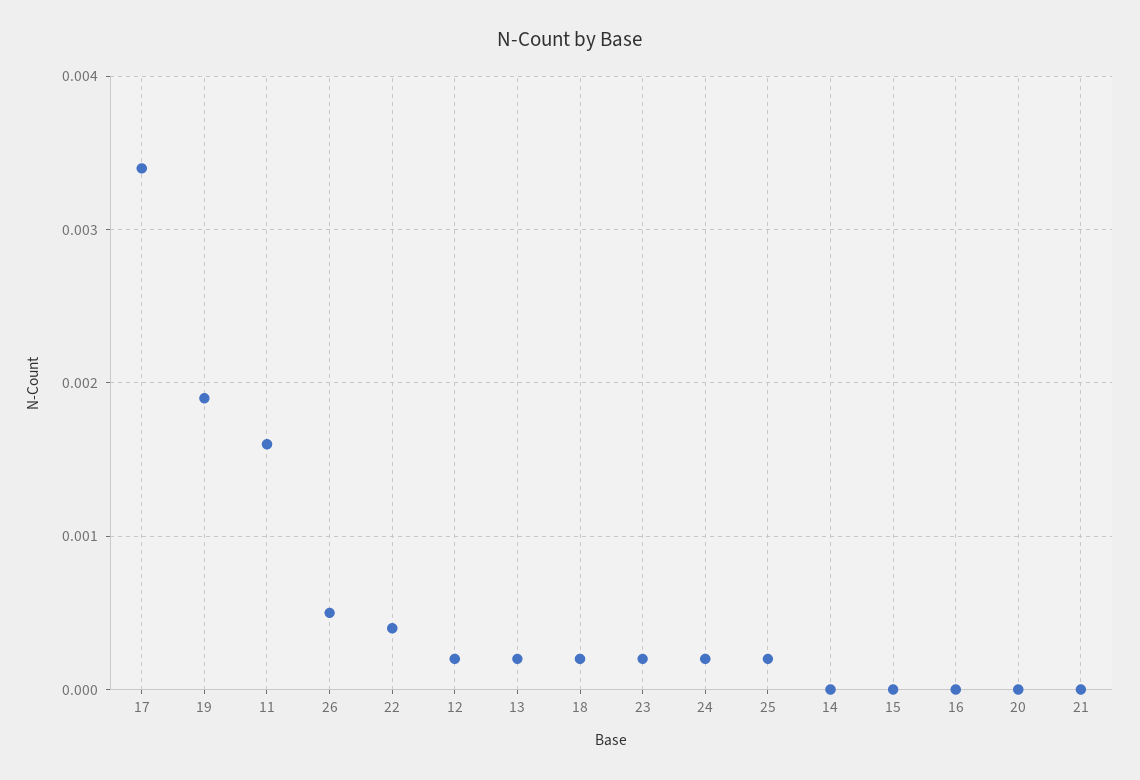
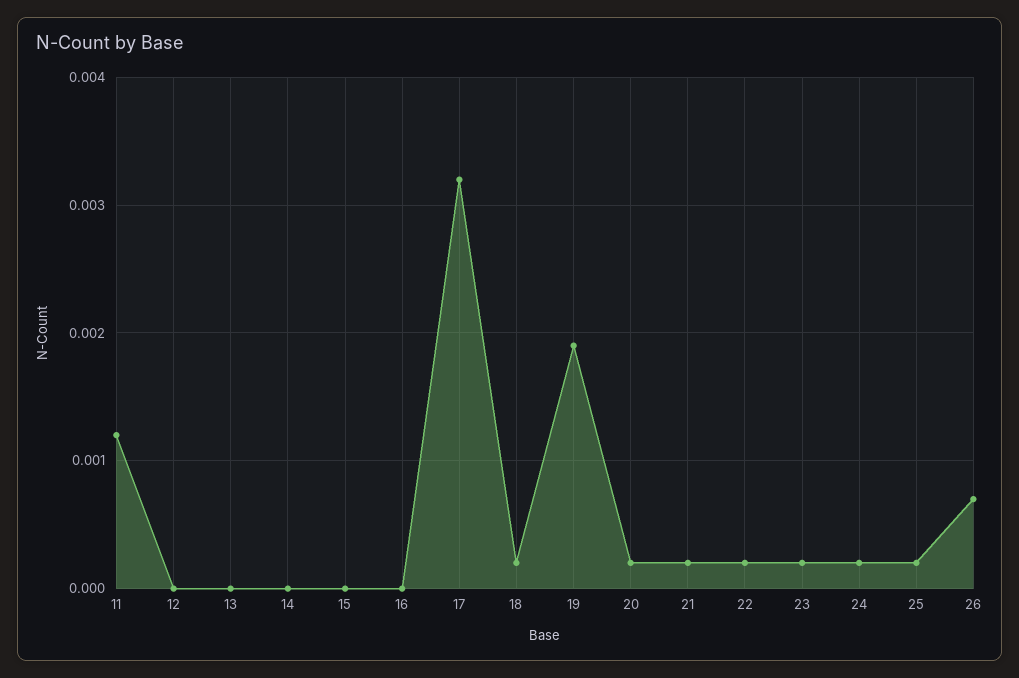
  {
-   "17": 0.0034,
+   "17": 0.0032,
    "19": 0.0019,
-   "11": 0.0016,
+   "11": 0.0012,
-   "26": 0.0005,
+   "26": 0.0007,
-   "22": 0.0004,
+   "22": 0.0002,
-   "12": 0.0002,
+   "12": 0,
-   "13": 0.0002,
+   "13": 0,
    "18": 0.0002,
    "23": 0.0002,
    "24": 0.0002,
    "25": 0.0002,
    "14": 0,
    "15": 0,
    "16": 0,
-   "20": 0,
+   "20": 0.0002,
-   "21": 0
+   "21": 0.0002
  }

